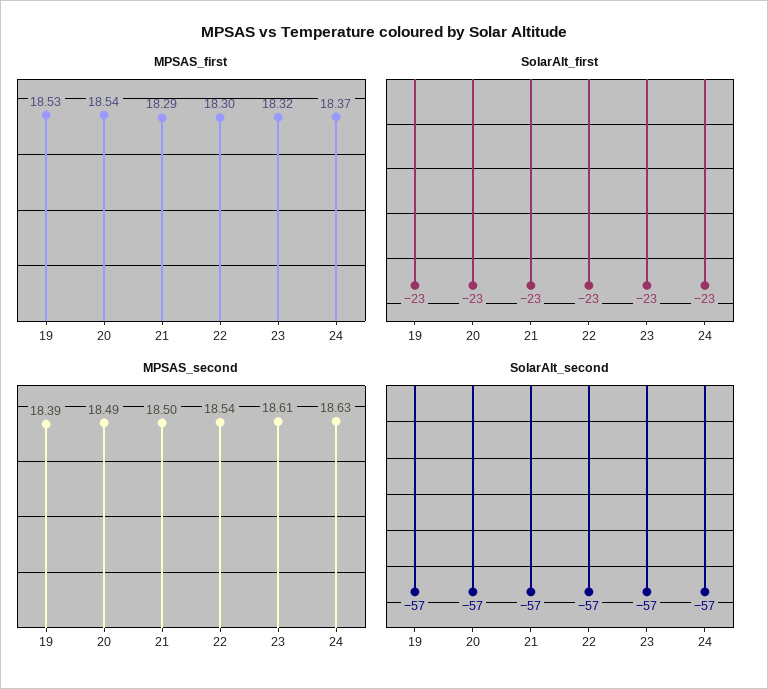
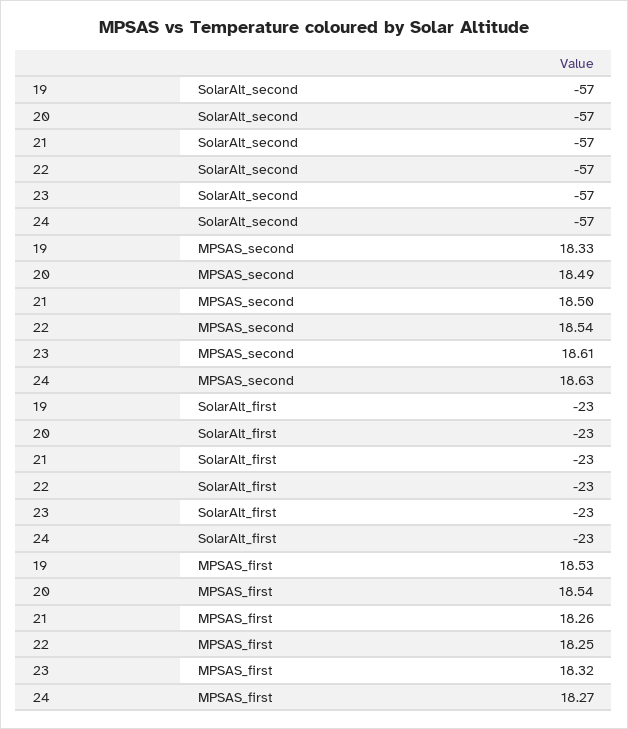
  {
    "MPSAS_first": {
      "19": 18.53,
      "20": 18.54,
-     "21": 18.29,
+     "21": 18.26,
-     "22": 18.3,
+     "22": 18.25,
      "23": 18.32,
-     "24": 18.37
+     "24": 18.27
    },
    "SolarAlt_first": {
      "19": -23,
      "20": -23,
      "21": -23,
      "22": -23,
      "23": -23,
      "24": -23
    },
    "MPSAS_second": {
-     "19": 18.39,
+     "19": 18.33,
      "20": 18.49,
      "21": 18.5,
      "22": 18.54,
      "23": 18.61,
      "24": 18.63
    },
    "SolarAlt_second": {
      "19": -57,
      "20": -57,
      "21": -57,
      "22": -57,
      "23": -57,
      "24": -57
    }
  }

